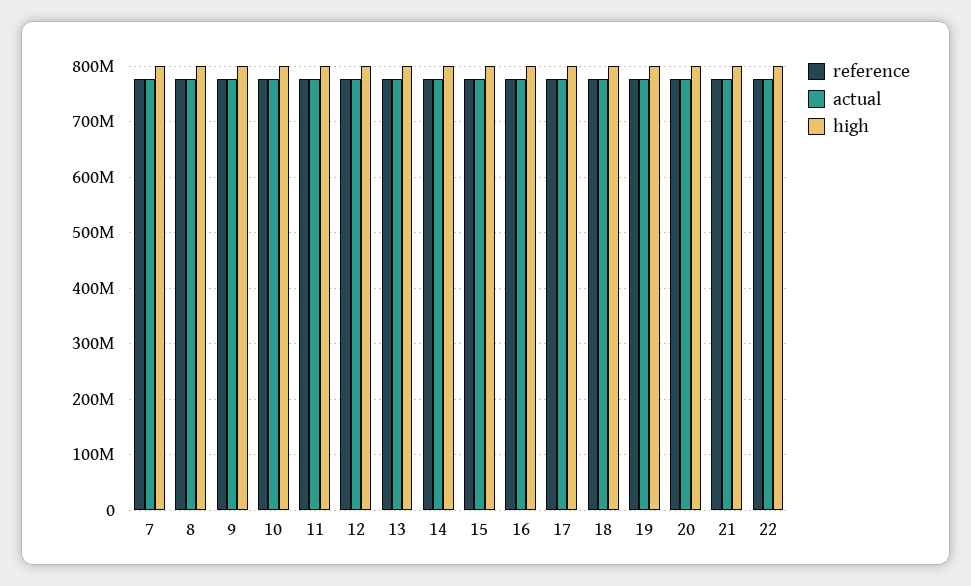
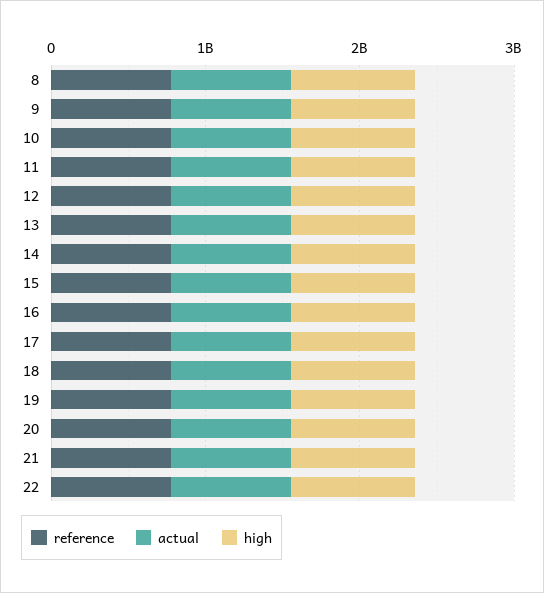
  {
    "reference": {
-     "7": 780000000,
      "8": 780000000,
      "9": 780000000,
      "10": 780000000,
      "11": 780000000,
      "12": 780000000,
      "13": 780000000,
      "14": 780000000,
      "15": 780000000,
      "16": 780000000,
      "17": 780000000,
      "18": 780000000,
      "19": 780000000,
      "20": 780000000,
      "21": 780000000,
      "22": 780000000
    },
    "actual": {
-     "7": 780000000,
      "8": 780000000,
      "9": 780000000,
      "10": 780000000,
      "11": 780000000,
      "12": 780000000,
      "13": 780000000,
      "14": 780000000,
      "15": 780000000,
      "16": 780000000,
      "17": 780000000,
      "18": 780000000,
      "19": 780000000,
      "20": 780000000,
      "21": 780000000,
      "22": 780000000
    },
    "high": {
-     "7": 800000000,
      "8": 800000000,
      "9": 800000000,
      "10": 800000000,
      "11": 800000000,
      "12": 800000000,
      "13": 800000000,
      "14": 800000000,
      "15": 800000000,
      "16": 800000000,
      "17": 800000000,
      "18": 800000000,
      "19": 800000000,
      "20": 800000000,
      "21": 800000000,
      "22": 800000000
    }
  }

